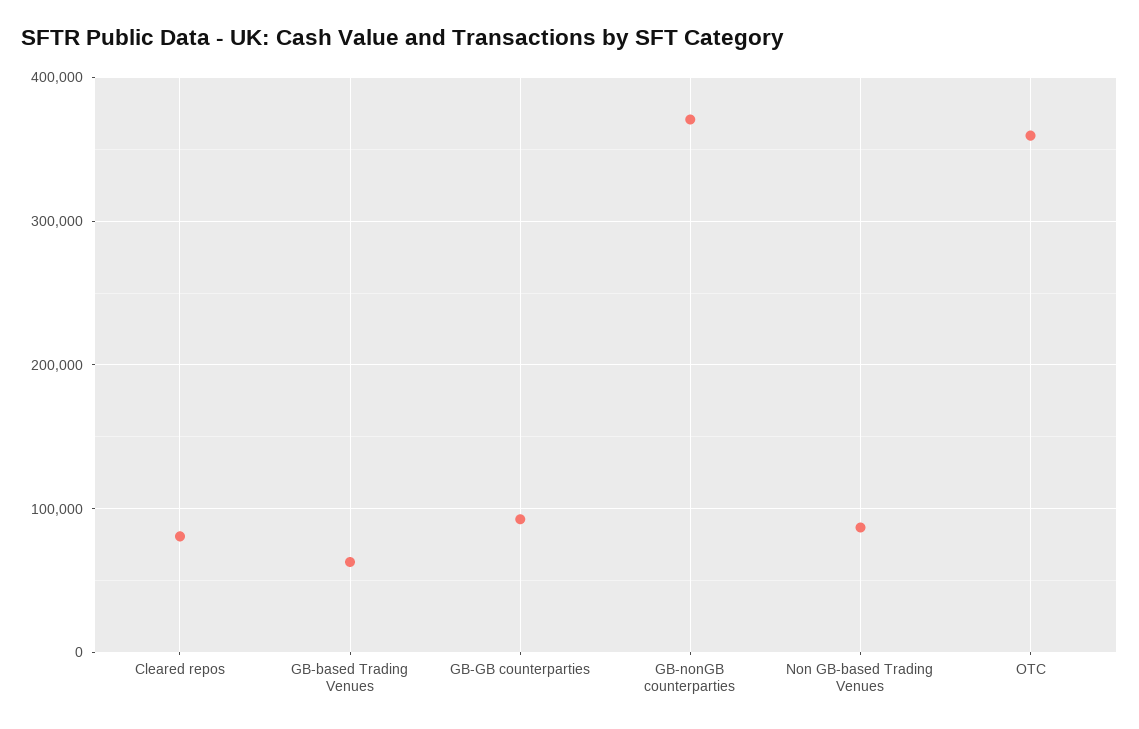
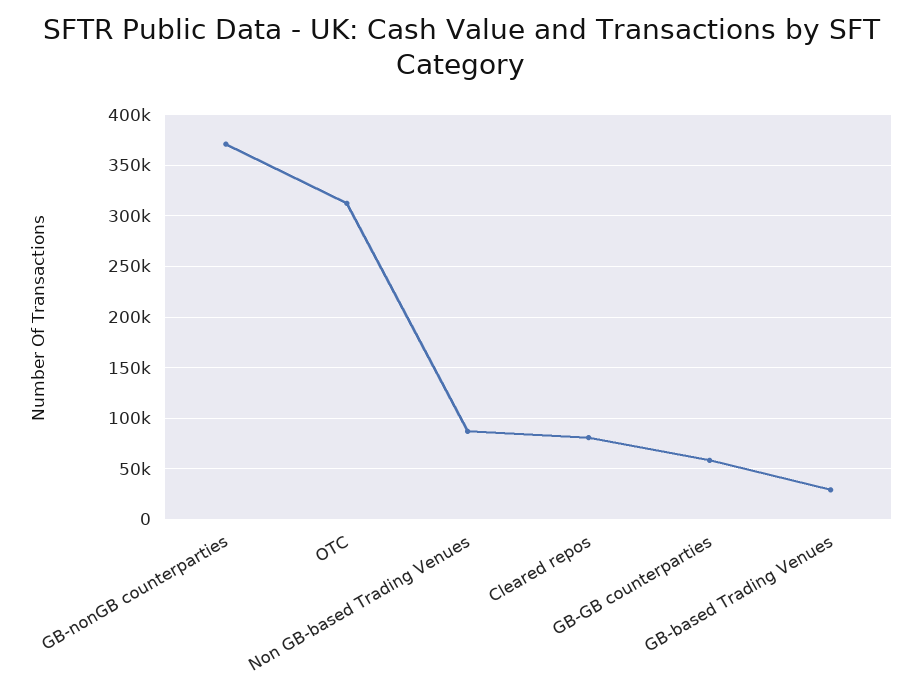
  {
    "Cleared repos": 80000,
-   "GB-based Trading Venues": 60000,
+   "GB-based Trading Venues": 30000,
-   "GB-GB counterparties": 90000,
+   "GB-GB counterparties": 60000,
    "GB-nonGB counterparties": 370000,
    "Non GB-based Trading Venues": 90000,
-   "OTC": 360000
+   "OTC": 310000
  }

